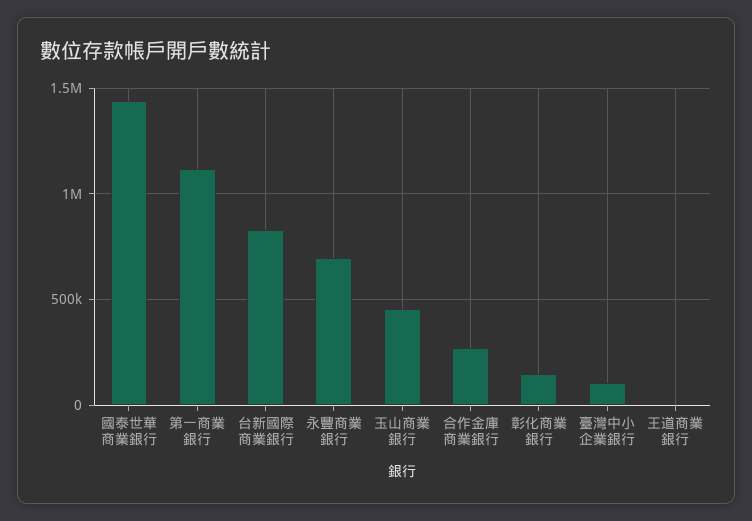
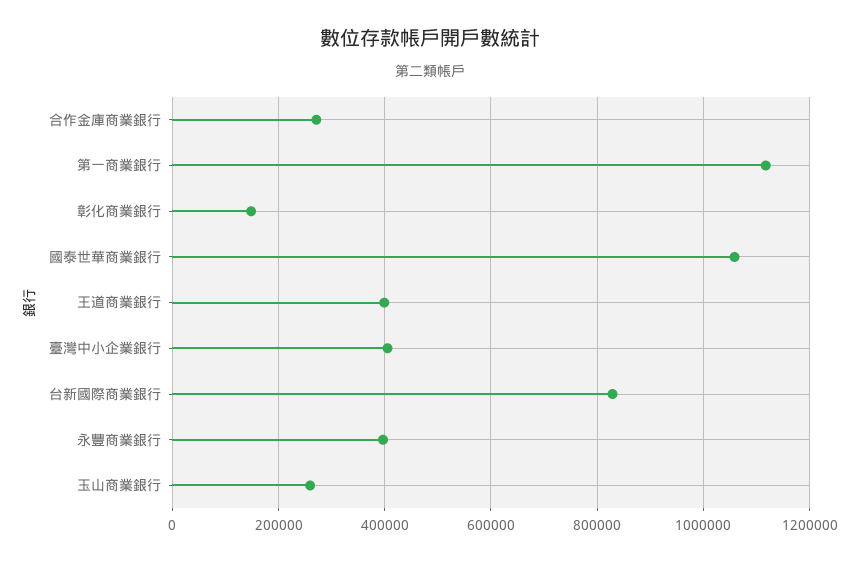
  {
-   "國泰世華商業銀行": 1450000,
+   "國泰世華商業銀行": 1060000,
    "第一商業銀行": 1120000,
    "台新國際商業銀行": 820000,
-   "永豐商業銀行": 700000,
+   "永豐商業銀行": 400000,
-   "玉山商業銀行": 450000,
+   "玉山商業銀行": 260000,
    "合作金庫商業銀行": 280000,
    "彰化商業銀行": 140000,
-   "臺灣中小企業銀行": 100000,
+   "臺灣中小企業銀行": 400000,
-   "王道商業銀行": 0
+   "王道商業銀行": 400000
  }

